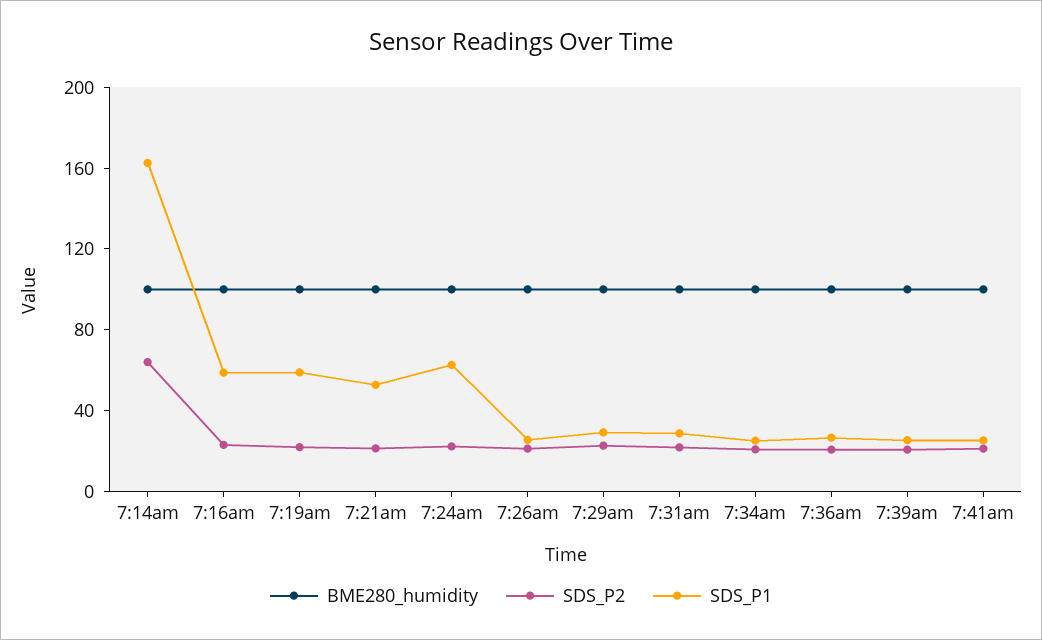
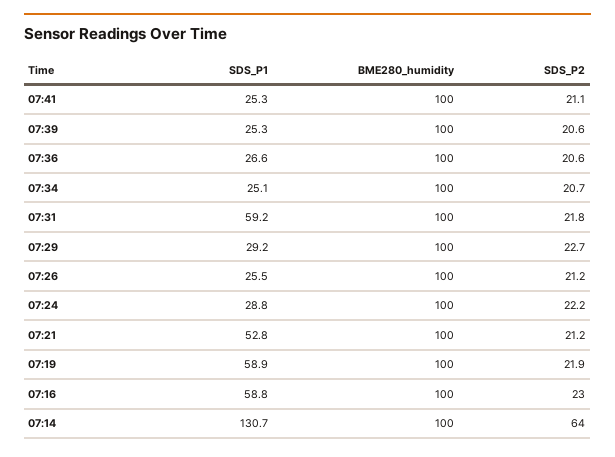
  {
    "BME280_humidity": {
      "7:14am": 100,
      "7:16am": 100,
      "7:19am": 100,
      "7:21am": 100,
      "7:24am": 100,
      "7:26am": 100,
      "7:29am": 100,
      "7:31am": 100,
      "7:34am": 100,
      "7:36am": 100,
      "7:39am": 100,
      "7:41am": 100
    },
    "SDS_P2": {
      "7:14am": 64,
      "7:16am": 23,
      "7:19am": 21.9,
      "7:21am": 21.2,
      "7:24am": 22.2,
      "7:26am": 21.2,
      "7:29am": 22.7,
      "7:31am": 21.8,
      "7:34am": 20.7,
      "7:36am": 20.6,
      "7:39am": 20.6,
      "7:41am": 21.1
    },
    "SDS_P1": {
-     "7:14am": 160,
+     "7:14am": 130.7,
      "7:16am": 58.8,
      "7:19am": 58.9,
      "7:21am": 52.8,
-     "7:24am": 60,
+     "7:24am": 28.8,
      "7:26am": 25.5,
      "7:29am": 29.2,
-     "7:31am": 30,
+     "7:31am": 59.2,
      "7:34am": 25.1,
      "7:36am": 26.6,
      "7:39am": 25.3,
      "7:41am": 25.3
    }
  }

